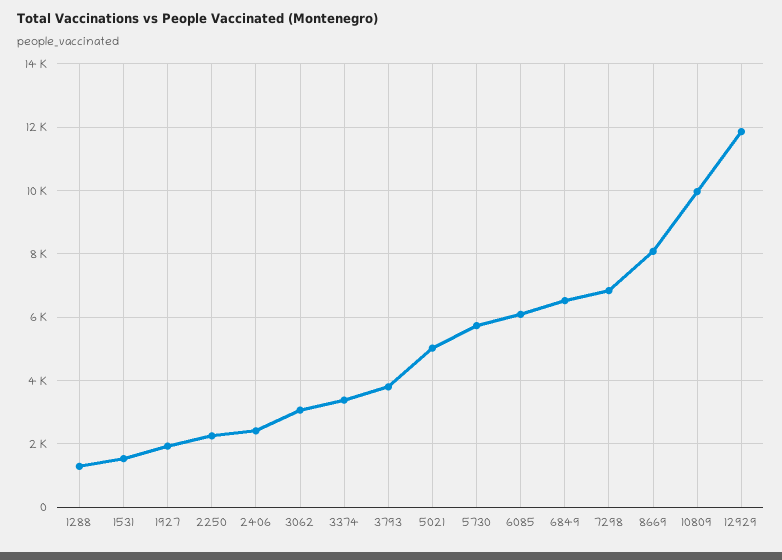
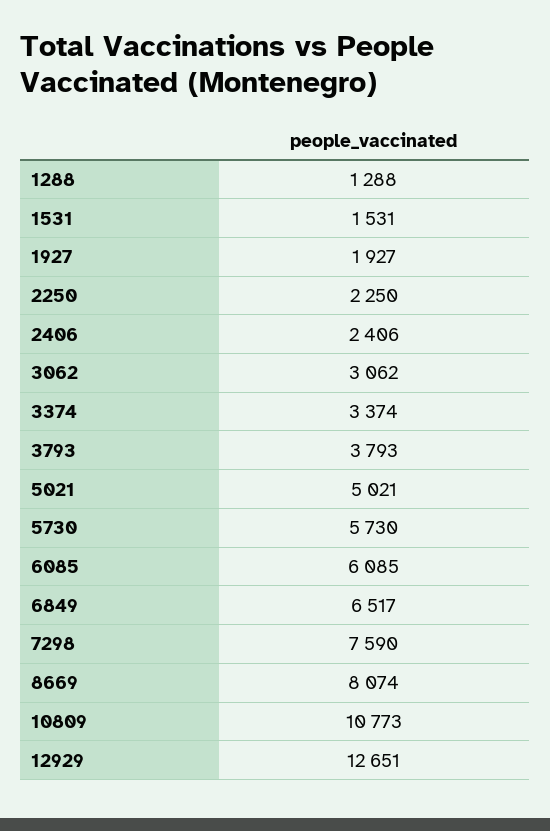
  {
    "1288": 1288,
    "1531": 1531,
    "1927": 1927,
    "2250": 2250,
    "2406": 2406,
    "3062": 3062,
    "3374": 3374,
    "3793": 3793,
    "5021": 5021,
    "5730": 5730,
    "6085": 6085,
    "6849": 6517,
-   "7298": 6800,
+   "7298": 7590,
    "8669": 8074,
-   "10809": 10000,
+   "10809": 10773,
-   "12929": 11800
+   "12929": 12651
  }

